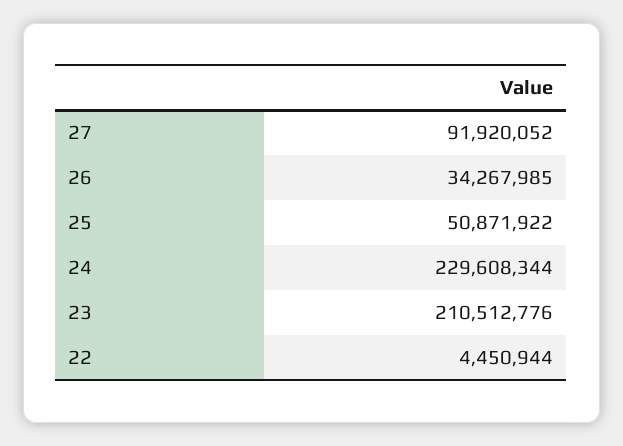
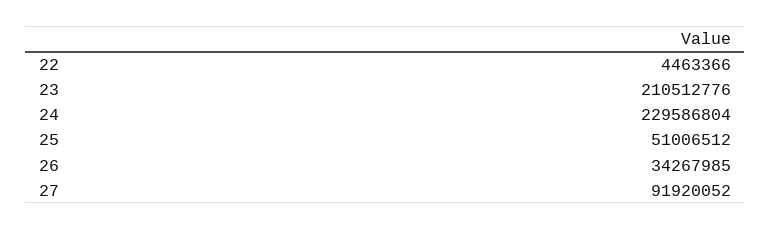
  {
    "27": 91920052,
    "26": 34267985,
-   "25": 50871922,
+   "25": 51006512,
-   "24": 229608344,
+   "24": 229586804,
    "23": 210512776,
-   "22": 4450944
+   "22": 4463366
  }

